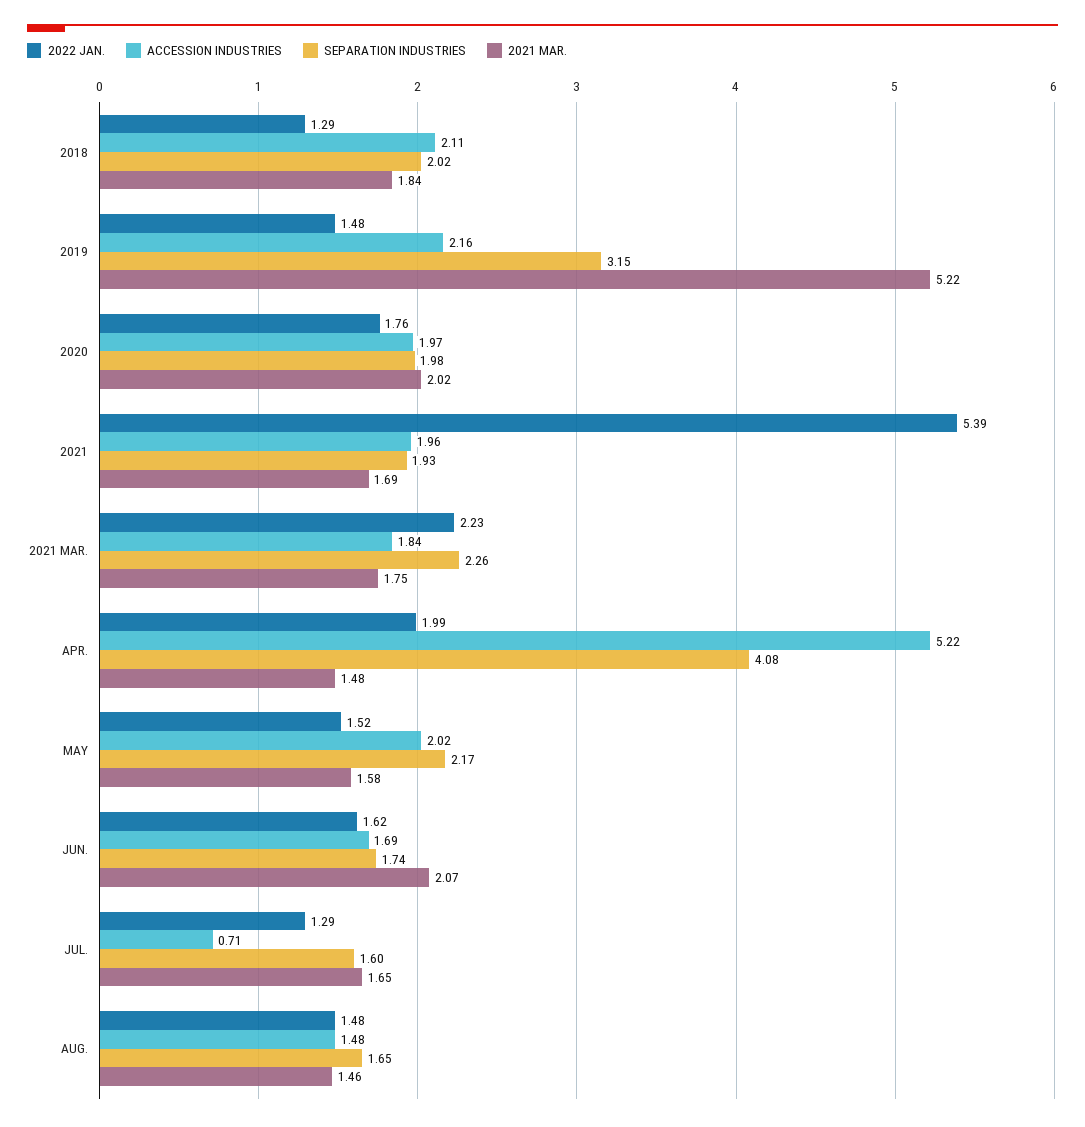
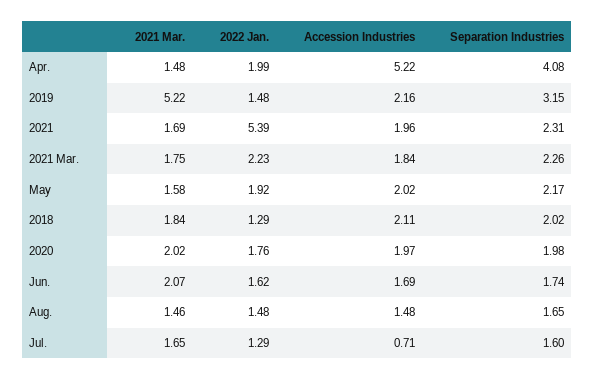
  {
    "2022 JAN.": {
      "2018": 1.29,
      "2019": 1.48,
      "2020": 1.76,
      "2021": 5.39,
      "2021 MAR.": 2.23,
      "APR.": 1.99,
-     "MAY": 1.52,
+     "MAY": 1.92,
      "JUN.": 1.62,
      "JUL.": 1.29,
      "AUG.": 1.48
    },
    "ACCESSION INDUSTRIES": {
      "2018": 2.11,
      "2019": 2.16,
      "2020": 1.97,
      "2021": 1.96,
      "2021 MAR.": 1.84,
      "APR.": 5.22,
      "MAY": 2.02,
      "JUN.": 1.69,
      "JUL.": 0.71,
      "AUG.": 1.48
    },
    "SEPARATION INDUSTRIES": {
      "2018": 2.02,
      "2019": 3.15,
      "2020": 1.98,
-     "2021": 1.93,
+     "2021": 2.31,
      "2021 MAR.": 2.26,
      "APR.": 4.08,
      "MAY": 2.17,
      "JUN.": 1.74,
      "JUL.": 1.6,
      "AUG.": 1.65
    },
    "2021 MAR.": {
      "2018": 1.84,
      "2019": 5.22,
      "2020": 2.02,
      "2021": 1.69,
      "2021 MAR.": 1.75,
      "APR.": 1.48,
      "MAY": 1.58,
      "JUN.": 2.07,
      "JUL.": 1.65,
      "AUG.": 1.46
    }
  }

